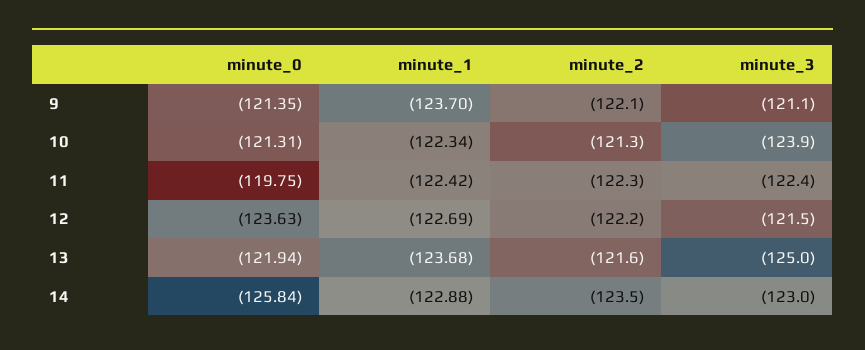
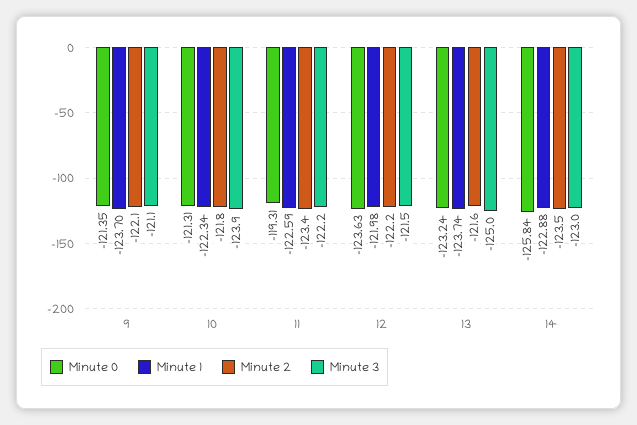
  {
    "minute_0": {
      "9": -121.35,
      "10": -121.31,
-     "11": -119.75,
+     "11": -119.31,
      "12": -123.63,
-     "13": -121.94,
+     "13": -123.24,
      "14": -125.84
    },
    "minute_1": {
      "9": -123.7,
      "10": -122.34,
-     "11": -122.42,
+     "11": -122.59,
-     "12": -122.69,
+     "12": -121.98,
-     "13": -123.68,
+     "13": -123.74,
      "14": -122.88
    },
    "minute_2": {
      "9": -122.1,
-     "10": -121.3,
+     "10": -121.8,
-     "11": -122.3,
+     "11": -123.4,
      "12": -122.2,
      "13": -121.6,
      "14": -123.5
    },
    "minute_3": {
      "9": -121.1,
      "10": -123.9,
-     "11": -122.4,
+     "11": -122.2,
      "12": -121.5,
      "13": -125,
      "14": -123
    }
  }

